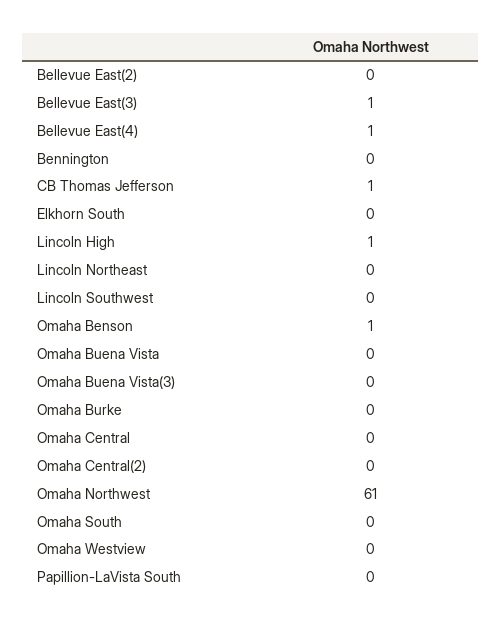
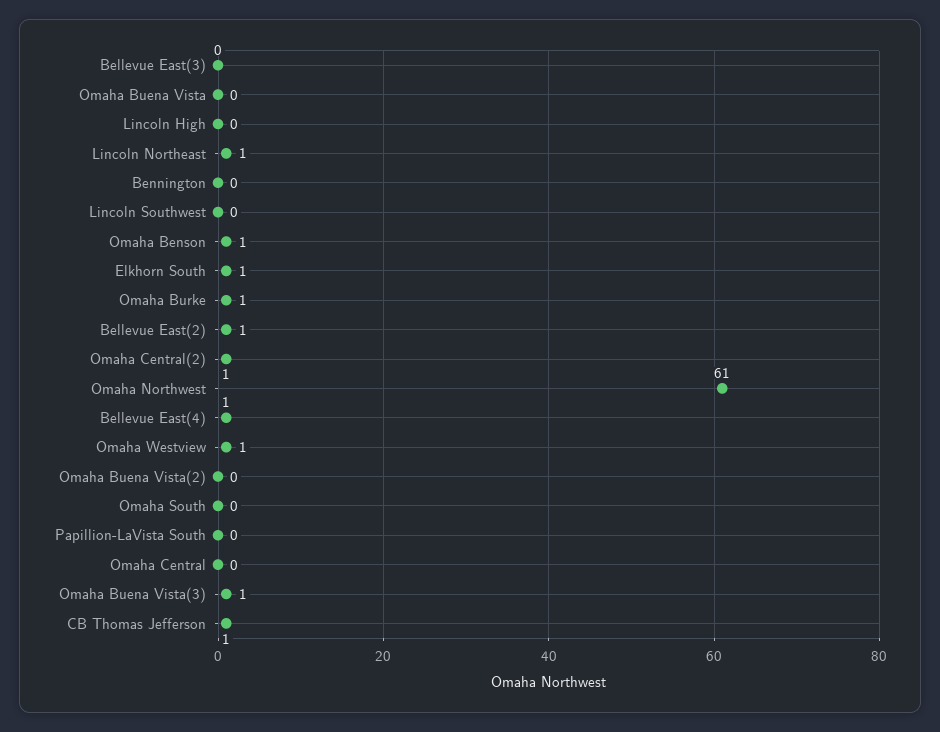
  {
-   "Bellevue East(2)": 0,
+   "Bellevue East(2)": 1,
-   "Bellevue East(3)": 1,
+   "Bellevue East(3)": 0,
    "Bellevue East(4)": 1,
    "Bennington": 0,
    "CB Thomas Jefferson": 1,
-   "Elkhorn South": 0,
+   "Elkhorn South": 1,
-   "Lincoln High": 1,
+   "Lincoln High": 0,
-   "Lincoln Northeast": 0,
+   "Lincoln Northeast": 1,
    "Lincoln Southwest": 0,
    "Omaha Benson": 1,
    "Omaha Buena Vista": 0,
-   "Omaha Buena Vista(3)": 0,
+   "Omaha Buena Vista(3)": 1,
-   "Omaha Burke": 0,
+   "Omaha Burke": 1,
    "Omaha Central": 0,
-   "Omaha Central(2)": 0,
+   "Omaha Central(2)": 1,
    "Omaha Northwest": 61,
    "Omaha South": 0,
-   "Omaha Westview": 0,
+   "Omaha Westview": 1,
-   "Papillion-LaVista South": 0
+   "Papillion-LaVista South": 0,
+   "Omaha Buena Vista(2)": 0
  }

